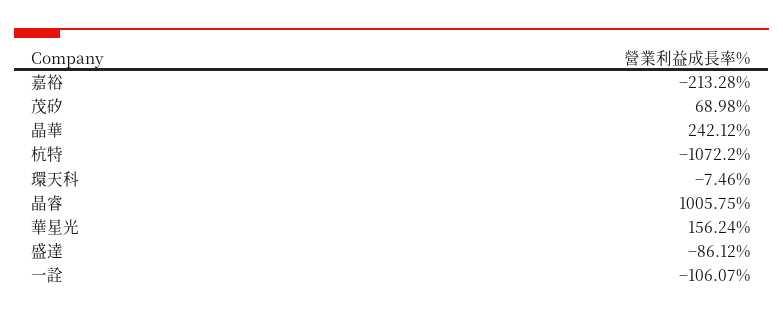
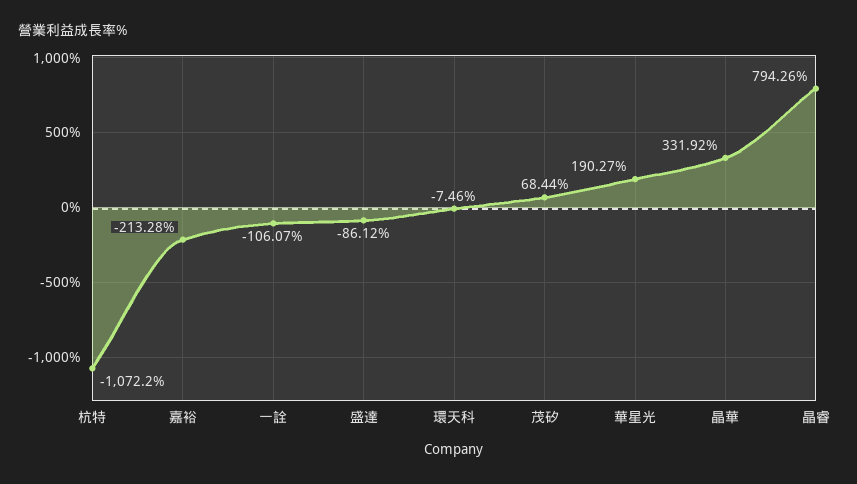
  {
    "嘉裕": -213.28,
-   "茂矽": 68.98,
+   "茂矽": 68.44,
-   "晶華": 242.12,
+   "晶華": 331.92,
    "杭特": -1072.2,
    "環天科": -7.46,
-   "晶睿": 1005.75,
+   "晶睿": 794.26,
-   "華星光": 156.24,
+   "華星光": 190.27,
    "盛達": -86.12,
    "一詮": -106.07
  }

